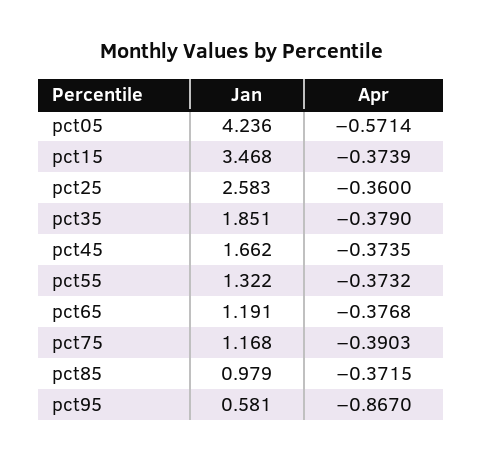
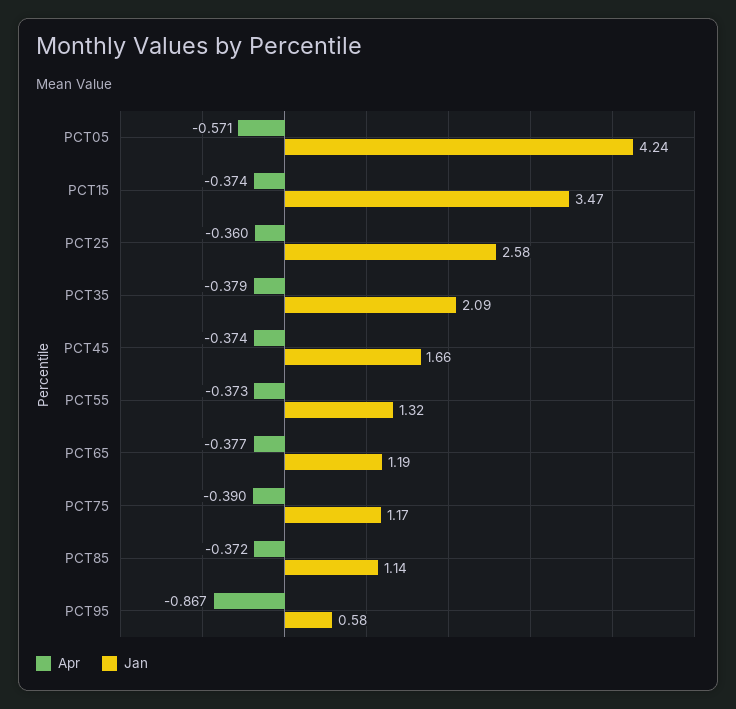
  {
    "Jan": {
      "pct05": 4.236,
      "pct15": 3.468,
      "pct25": 2.583,
-     "pct35": 1.851,
+     "pct35": 2.09,
      "pct45": 1.662,
      "pct55": 1.322,
      "pct65": 1.191,
      "pct75": 1.168,
-     "pct85": 0.979,
+     "pct85": 1.14,
      "pct95": 0.581
    },
    "Apr": {
      "pct05": -0.5714,
      "pct15": -0.3739,
      "pct25": -0.36,
      "pct35": -0.379,
      "pct45": -0.3735,
      "pct55": -0.3732,
      "pct65": -0.3768,
      "pct75": -0.3903,
      "pct85": -0.3715,
      "pct95": -0.867
    }
  }

